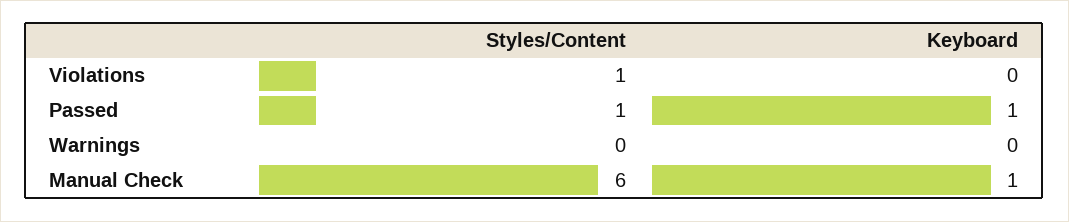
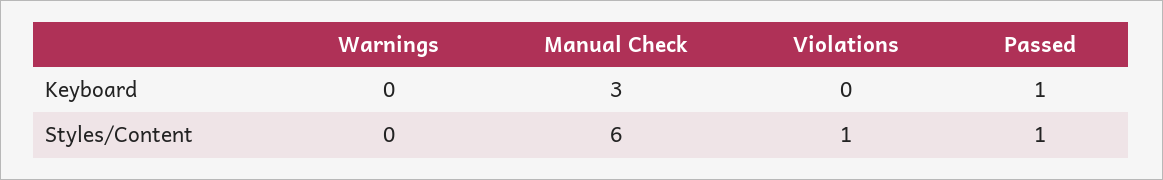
  {
    "Styles/Content": {
      "Violations": 1,
      "Passed": 1,
      "Warnings": 0,
      "Manual Check": 6
    },
    "Keyboard": {
      "Violations": 0,
      "Passed": 1,
      "Warnings": 0,
-     "Manual Check": 1
+     "Manual Check": 3
    }
  }

